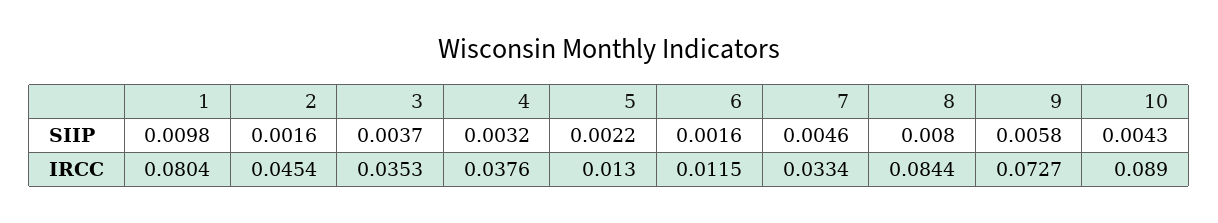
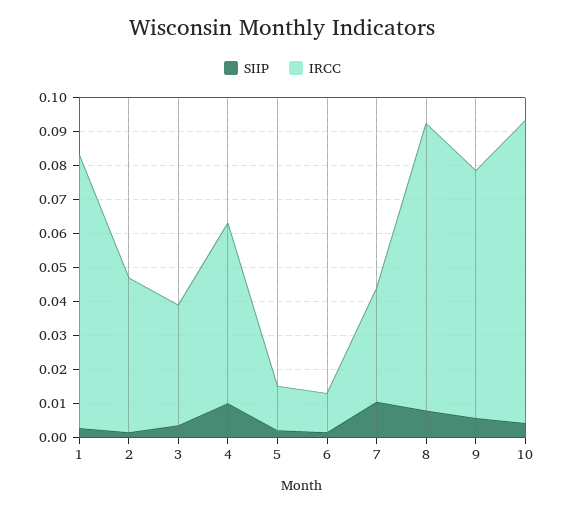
  {
    "SIIP": {
-     "1": 0.0098,
+     "1": 0.0025,
      "2": 0.0016,
      "3": 0.0037,
-     "4": 0.0032,
+     "4": 0.01,
      "5": 0.0022,
      "6": 0.0016,
-     "7": 0.0046,
+     "7": 0.01,
      "8": 0.008,
      "9": 0.0058,
      "10": 0.0043
    },
    "IRCC": {
      "1": 0.0804,
      "2": 0.0454,
      "3": 0.0353,
-     "4": 0.0376,
+     "4": 0.0525,
      "5": 0.013,
      "6": 0.0115,
      "7": 0.0334,
      "8": 0.0844,
      "9": 0.0727,
      "10": 0.089
    }
  }

